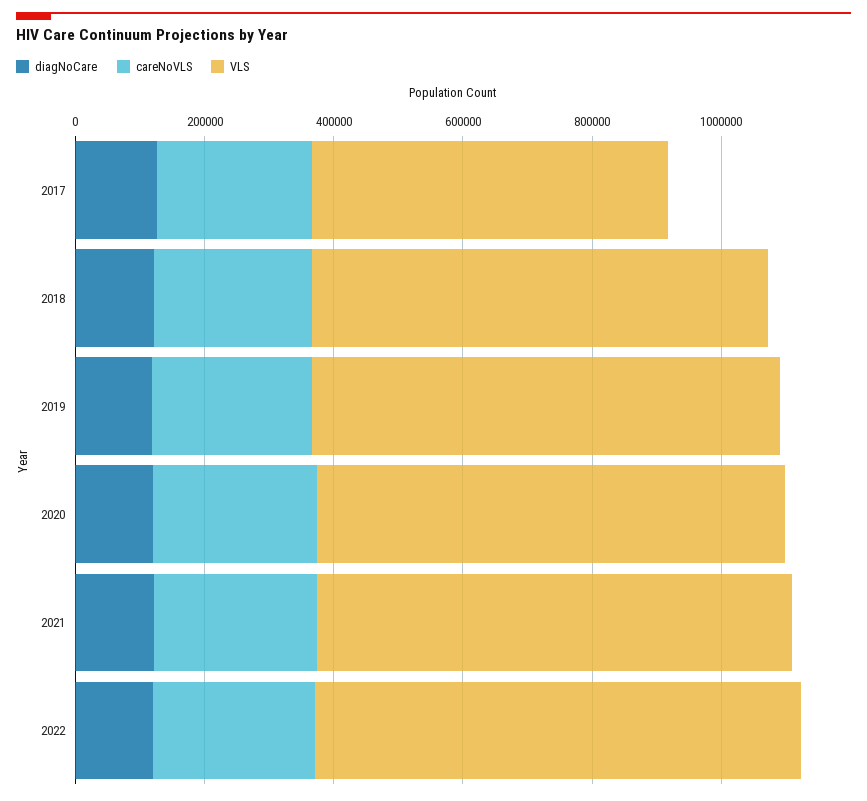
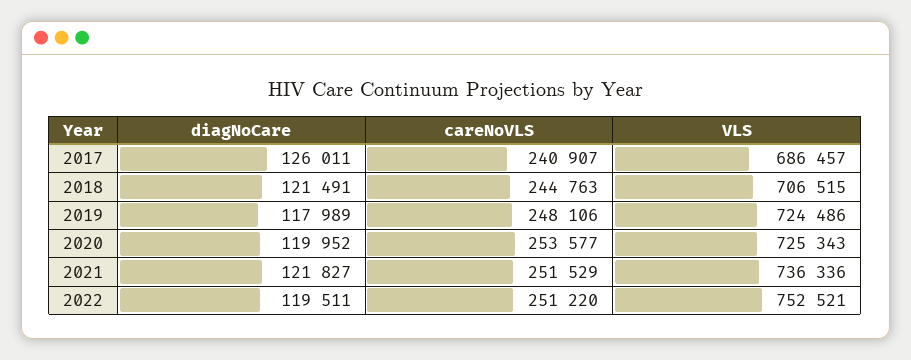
  {
    "diagNoCare": {
      "2017": 126011,
      "2018": 121491,
      "2019": 117989,
      "2020": 119952,
      "2021": 121827,
      "2022": 119511
    },
    "careNoVLS": {
      "2017": 240907,
      "2018": 244763,
      "2019": 248106,
      "2020": 253577,
      "2021": 251529,
      "2022": 251220
    },
    "VLS": {
-     "2017": 550000,
+     "2017": 686457,
      "2018": 706515,
      "2019": 724486,
      "2020": 725343,
      "2021": 736336,
      "2022": 752521
    }
  }

